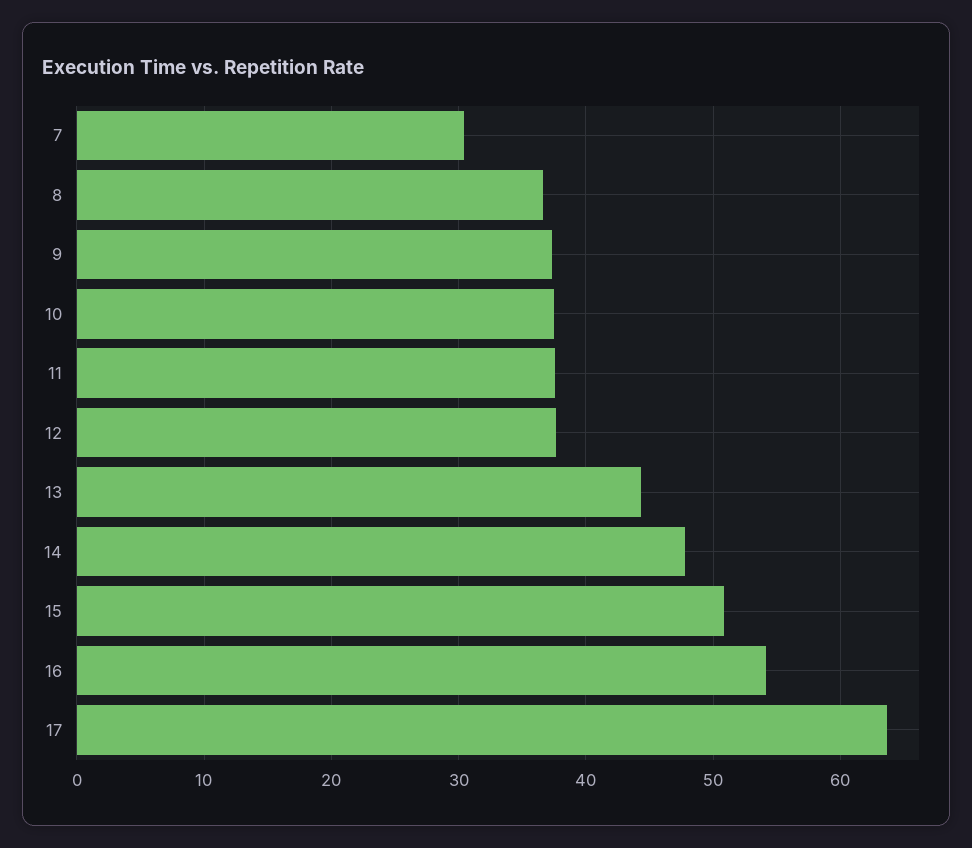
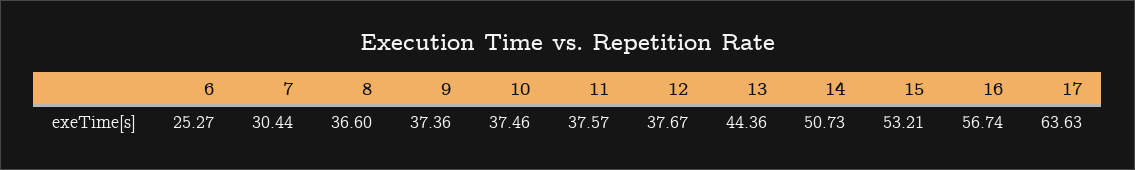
  {
    "7": 30.44,
    "8": 36.6,
    "9": 37.36,
    "10": 37.46,
    "11": 37.57,
    "12": 37.67,
    "13": 44.36,
-   "14": 48,
+   "14": 50.73,
-   "15": 51,
+   "15": 53.21,
-   "16": 54,
+   "16": 56.74,
-   "17": 63.63
+   "17": 63.63,
+   "6": 25.27
  }

